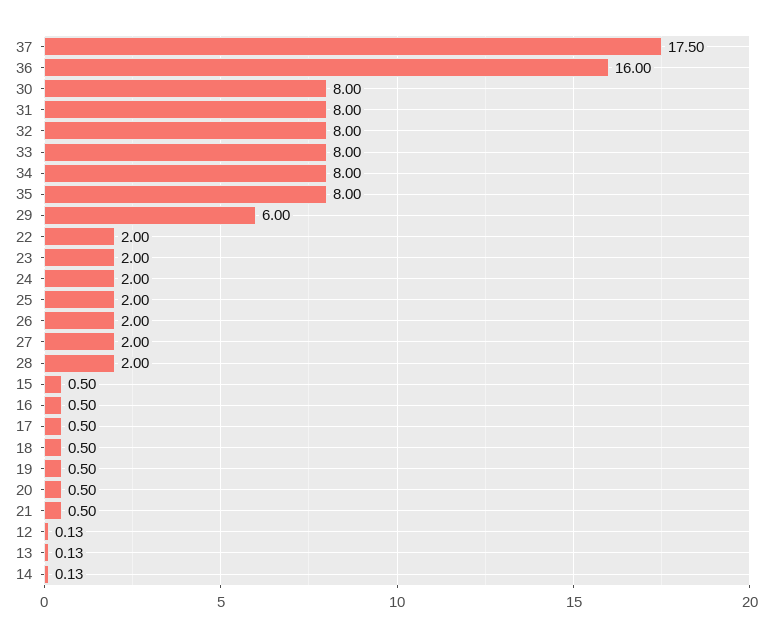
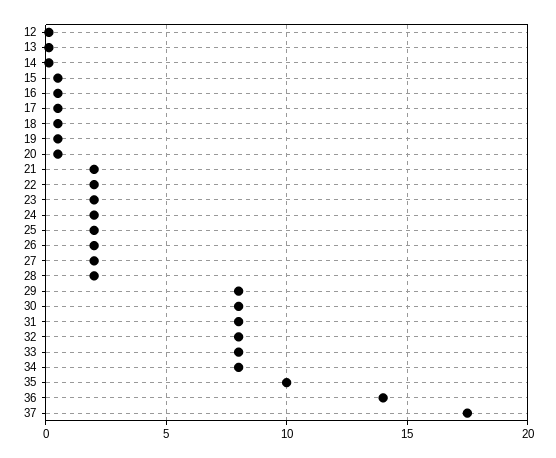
  {
    "37": 17.5,
-   "36": 16,
+   "36": 14,
    "30": 8,
    "31": 8,
    "32": 8,
    "33": 8,
    "34": 8,
-   "35": 8,
+   "35": 10,
-   "29": 6,
+   "29": 8,
    "22": 2,
    "23": 2,
    "24": 2,
    "25": 2,
    "26": 2,
    "27": 2,
    "28": 2,
    "15": 0.5,
    "16": 0.5,
    "17": 0.5,
    "18": 0.5,
    "19": 0.5,
    "20": 0.5,
-   "21": 0.5,
+   "21": 2,
    "12": 0.13,
    "13": 0.13,
    "14": 0.13
  }

